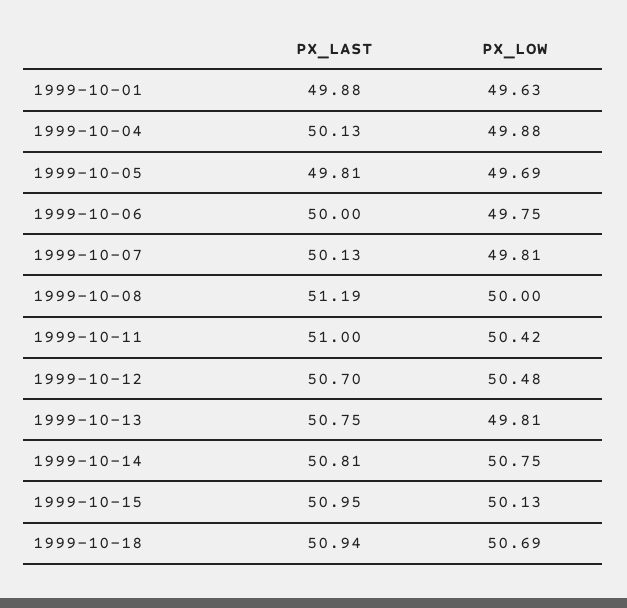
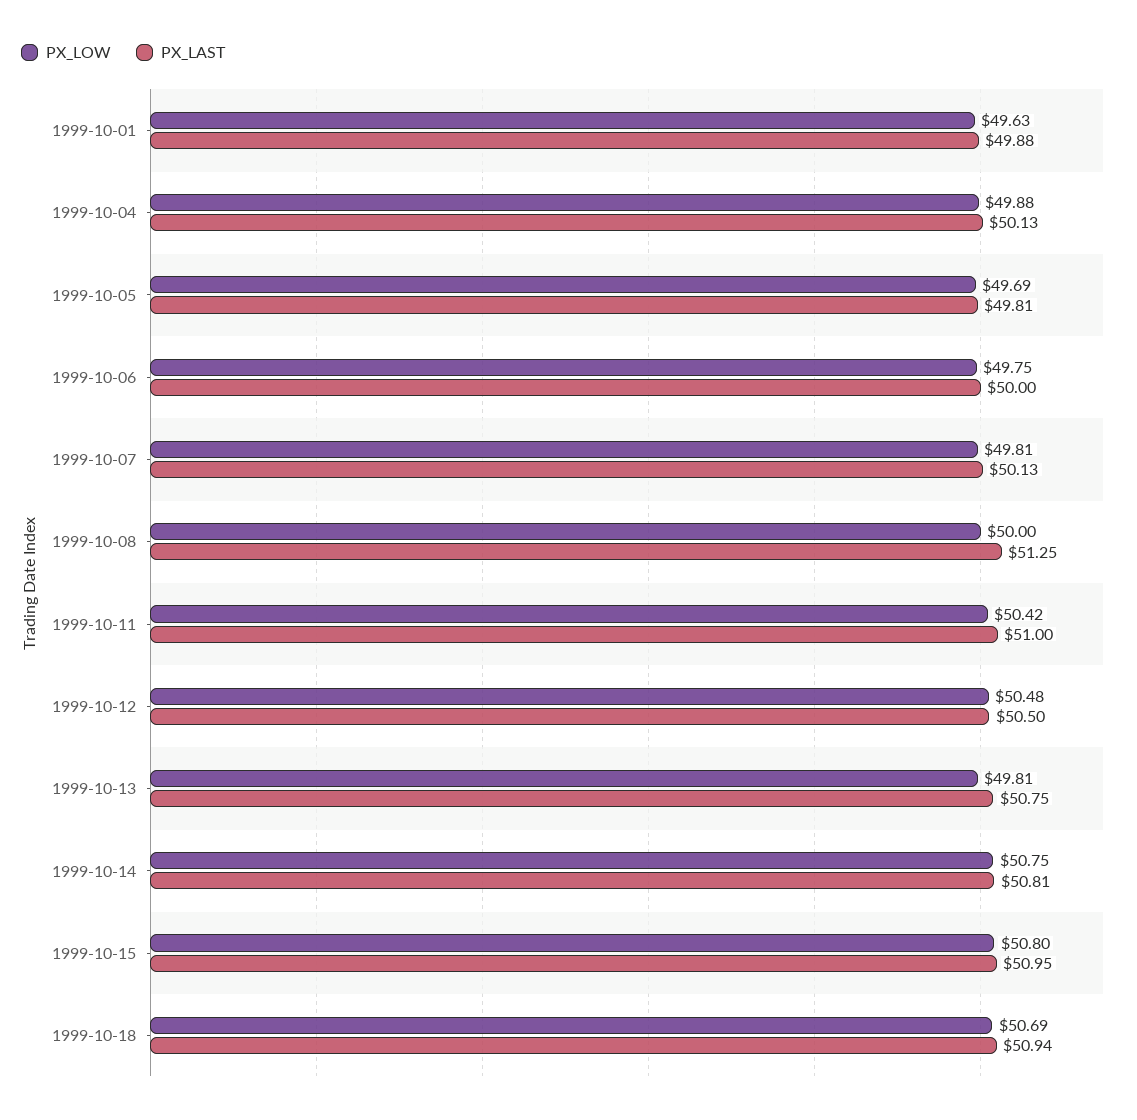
  {
    "PX_LAST": {
      "1999-10-01": 49.88,
      "1999-10-04": 50.13,
      "1999-10-05": 49.81,
      "1999-10-06": 50,
      "1999-10-07": 50.13,
-     "1999-10-08": 51.19,
+     "1999-10-08": 51.25,
      "1999-10-11": 51,
-     "1999-10-12": 50.7,
+     "1999-10-12": 50.5,
      "1999-10-13": 50.75,
      "1999-10-14": 50.81,
      "1999-10-15": 50.95,
      "1999-10-18": 50.94
    },
    "PX_LOW": {
      "1999-10-01": 49.63,
      "1999-10-04": 49.88,
      "1999-10-05": 49.69,
      "1999-10-06": 49.75,
      "1999-10-07": 49.81,
      "1999-10-08": 50,
      "1999-10-11": 50.42,
      "1999-10-12": 50.48,
      "1999-10-13": 49.81,
      "1999-10-14": 50.75,
-     "1999-10-15": 50.13,
+     "1999-10-15": 50.8,
      "1999-10-18": 50.69
    }
  }

